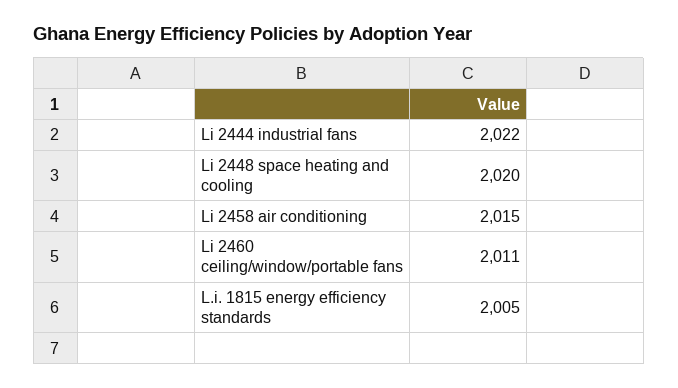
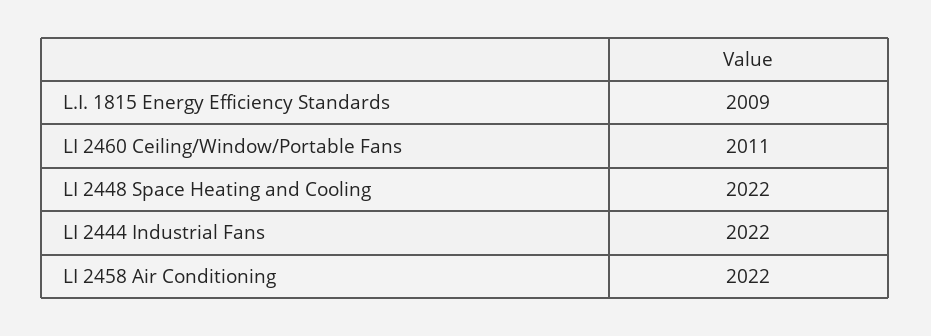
  {
    "Li 2444 industrial fans": 2022,
-   "Li 2448 space heating and cooling": 2020,
+   "Li 2448 space heating and cooling": 2022,
-   "Li 2458 air conditioning": 2015,
+   "Li 2458 air conditioning": 2022,
    "Li 2460 ceiling/window/portable fans": 2011,
-   "L.i. 1815 energy efficiency standards": 2005
+   "L.i. 1815 energy efficiency standards": 2009
  }

